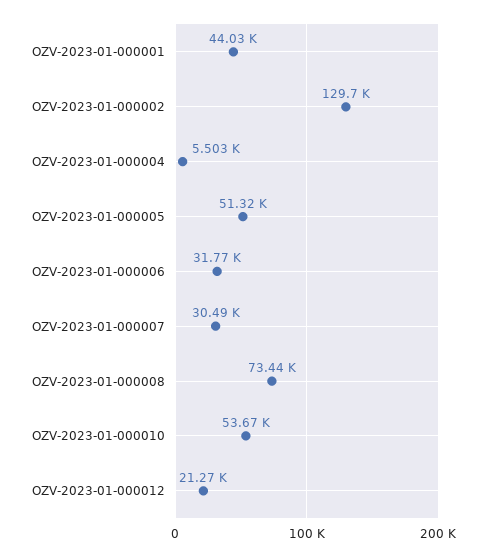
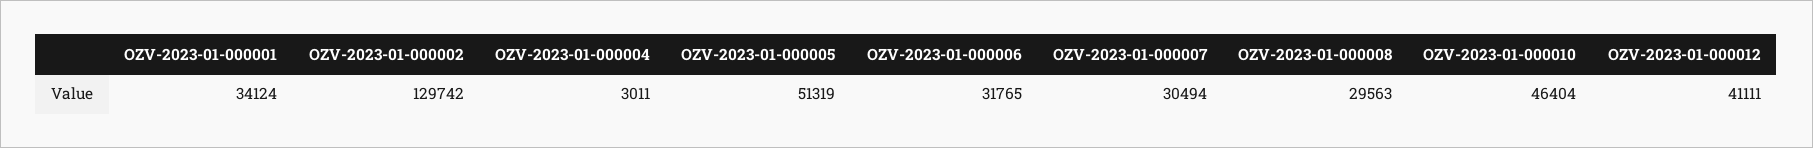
  {
-   "OZV-2023-01-000001": 44030,
+   "OZV-2023-01-000001": 34124,
    "OZV-2023-01-000002": 129742,
-   "OZV-2023-01-000004": 5503,
+   "OZV-2023-01-000004": 3011,
    "OZV-2023-01-000005": 51319,
    "OZV-2023-01-000006": 31765,
    "OZV-2023-01-000007": 30494,
-   "OZV-2023-01-000008": 73440,
+   "OZV-2023-01-000008": 29563,
-   "OZV-2023-01-000010": 53670,
+   "OZV-2023-01-000010": 46404,
-   "OZV-2023-01-000012": 21270
+   "OZV-2023-01-000012": 41111
  }

